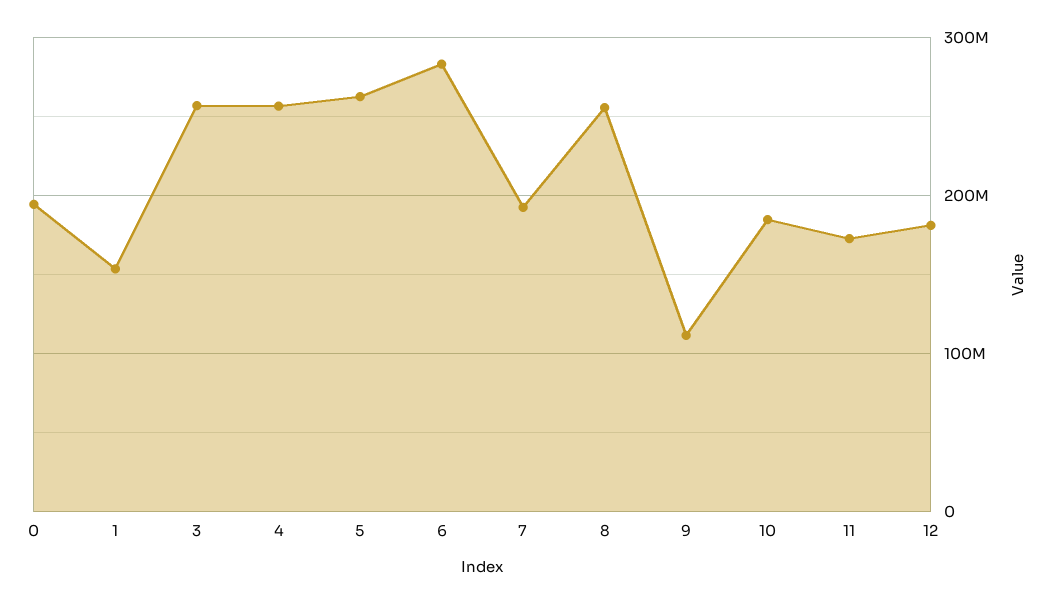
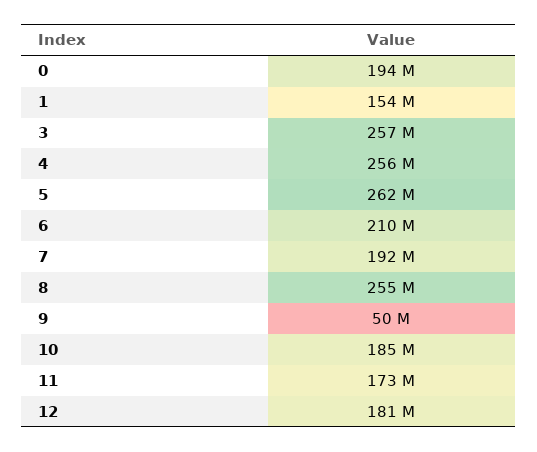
  {
    "0": 194000000,
    "1": 154000000,
    "3": 257000000,
    "4": 256000000,
    "5": 262000000,
-   "6": 280000000,
+   "6": 210000000,
    "7": 192000000,
    "8": 255000000,
-   "9": 110000000,
+   "9": 50000000,
    "10": 185000000,
    "11": 173000000,
    "12": 181000000
  }

